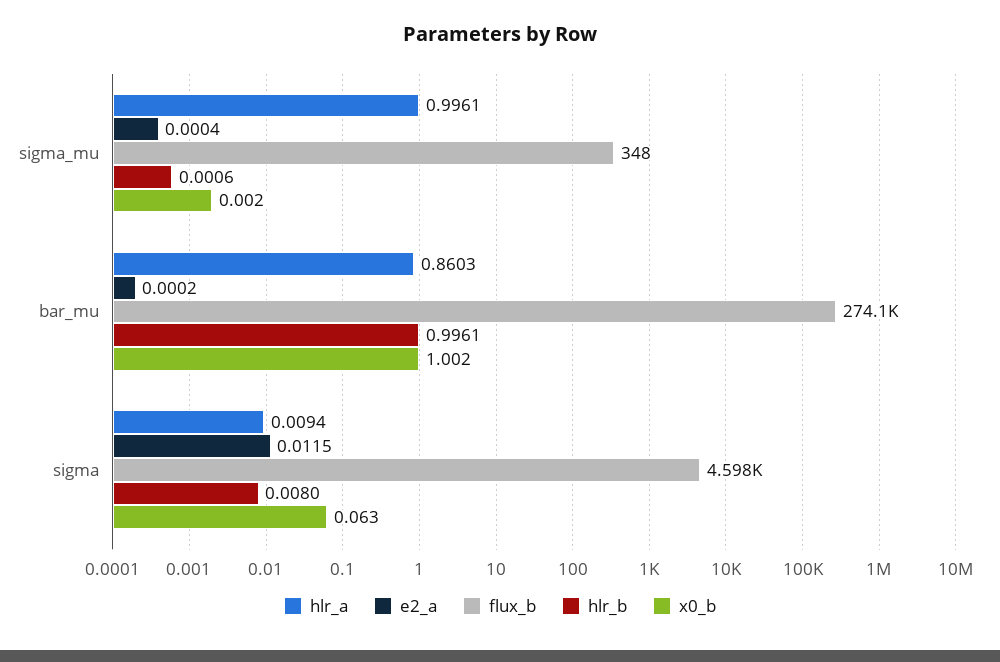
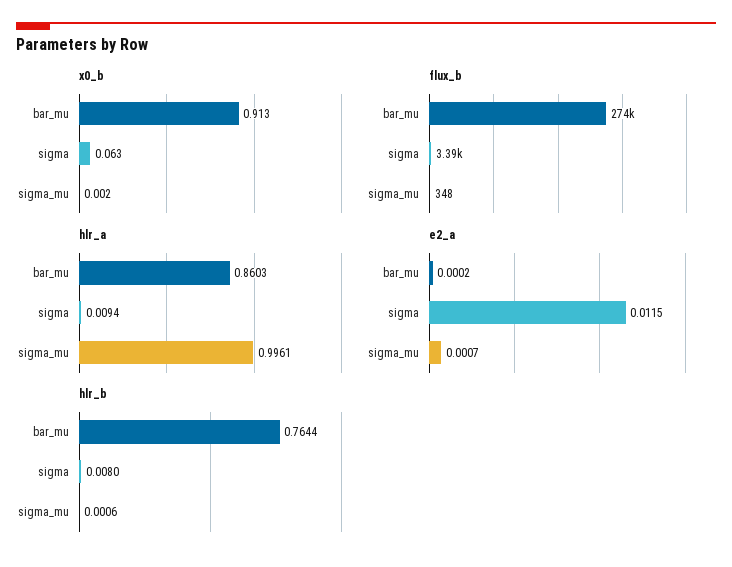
  {
    "hlr_a": {
      "sigma_mu": 0.9961,
      "bar_mu": 0.8603,
      "sigma": 0.0094
    },
    "e2_a": {
-     "sigma_mu": 0.0004,
+     "sigma_mu": 0.0007,
      "bar_mu": 0.0002,
      "sigma": 0.0115
    },
    "flux_b": {
      "sigma_mu": 348,
      "bar_mu": 274100,
-     "sigma": 4598
+     "sigma": 3390
    },
    "hlr_b": {
      "sigma_mu": 0.0006,
-     "bar_mu": 0.9961,
+     "bar_mu": 0.7644,
      "sigma": 0.008
    },
    "x0_b": {
      "sigma_mu": 0.002,
-     "bar_mu": 1.002,
+     "bar_mu": 0.913,
      "sigma": 0.063
    }
  }

